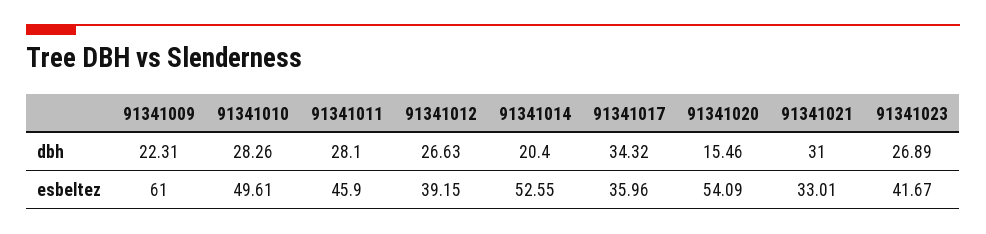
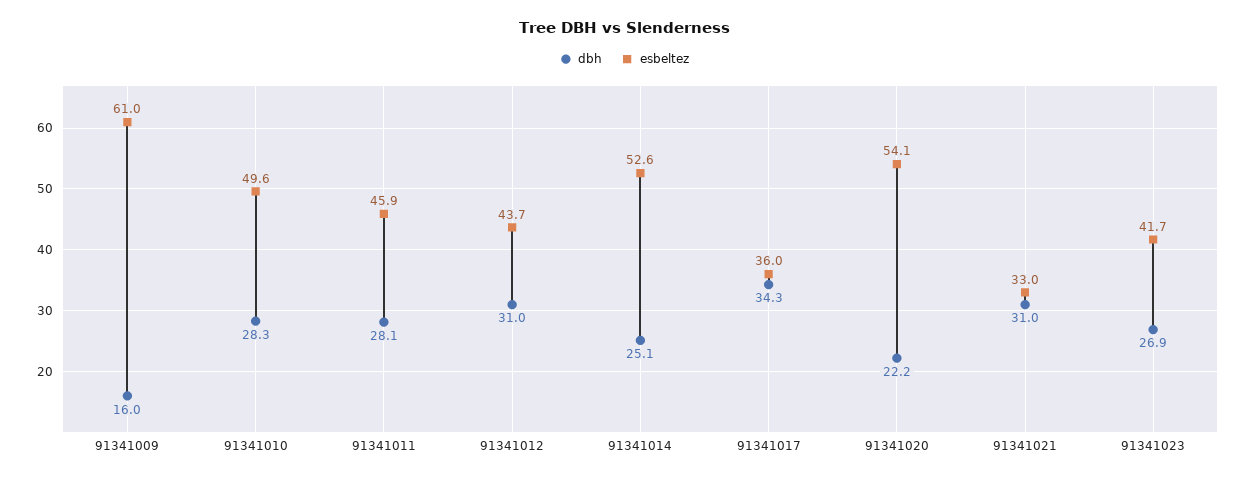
  {
    "dbh": {
-     "91341009": 22.31,
+     "91341009": 16,
      "91341010": 28.26,
      "91341011": 28.1,
-     "91341012": 26.63,
+     "91341012": 31,
-     "91341014": 20.4,
+     "91341014": 25.1,
      "91341017": 34.32,
-     "91341020": 15.46,
+     "91341020": 22.2,
      "91341021": 31,
      "91341023": 26.89
    },
    "esbeltez": {
      "91341009": 61,
      "91341010": 49.61,
      "91341011": 45.9,
-     "91341012": 39.15,
+     "91341012": 43.7,
      "91341014": 52.55,
      "91341017": 35.96,
      "91341020": 54.09,
      "91341021": 33.01,
      "91341023": 41.67
    }
  }

